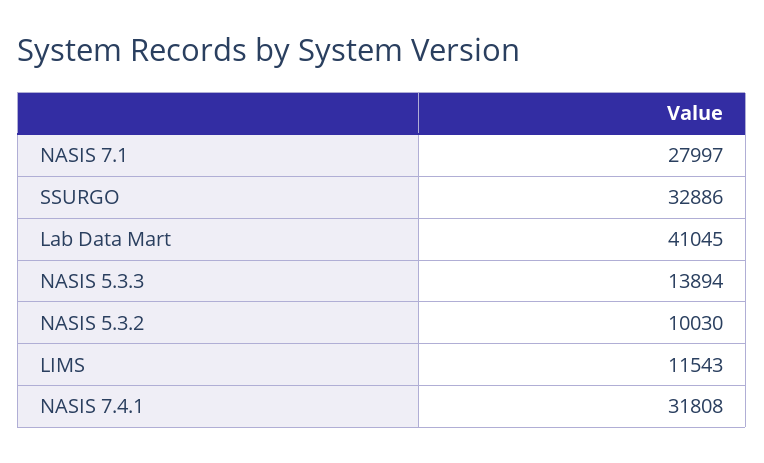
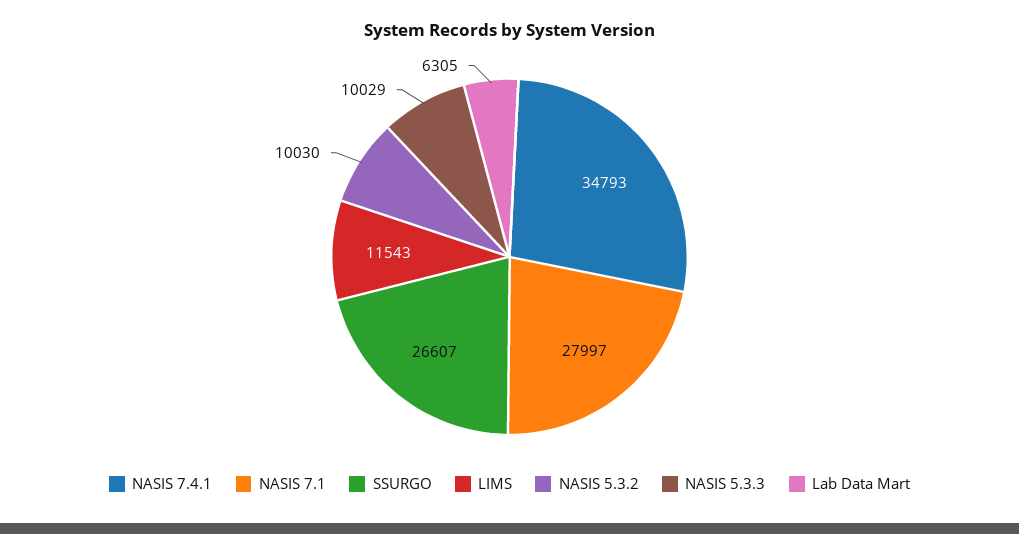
  {
    "NASIS 7.1": 27997,
-   "SSURGO": 32886,
+   "SSURGO": 26607,
-   "Lab Data Mart": 41045,
+   "Lab Data Mart": 6305,
-   "NASIS 5.3.3": 13894,
+   "NASIS 5.3.3": 10029,
    "NASIS 5.3.2": 10030,
    "LIMS": 11543,
-   "NASIS 7.4.1": 31808
+   "NASIS 7.4.1": 34793
  }

